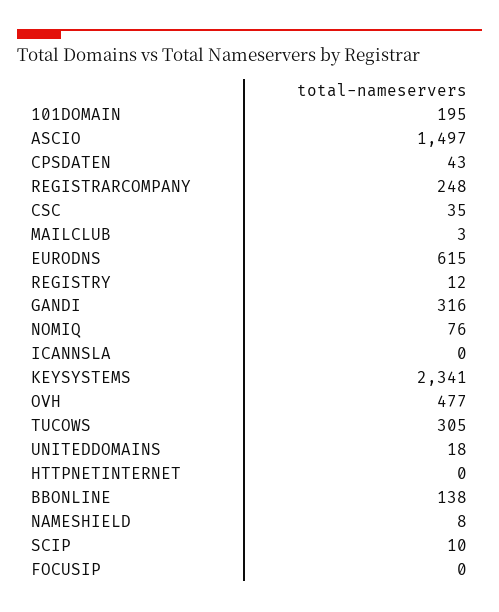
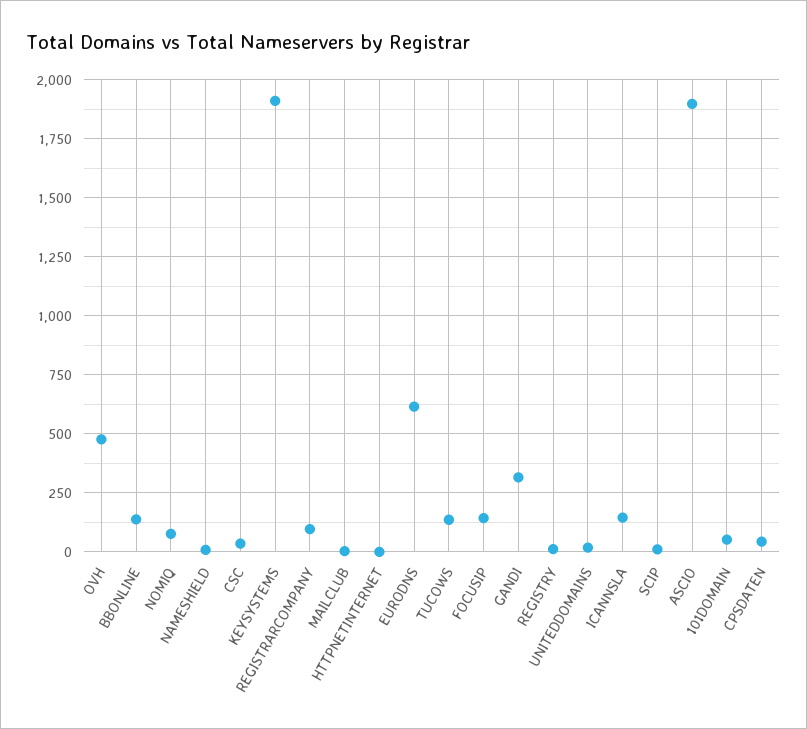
  {
-   "101DOMAIN": 195,
+   "101DOMAIN": 50,
-   "ASCIO": 1497,
+   "ASCIO": 1900,
    "CPSDATEN": 43,
-   "REGISTRARCOMPANY": 248,
+   "REGISTRARCOMPANY": 100,
    "CSC": 35,
    "MAILCLUB": 3,
    "EURODNS": 615,
    "REGISTRY": 12,
    "GANDI": 316,
    "NOMIQ": 76,
-   "ICANNSLA": 0,
+   "ICANNSLA": 150,
-   "KEYSYSTEMS": 2341,
+   "KEYSYSTEMS": 1900,
    "OVH": 477,
-   "TUCOWS": 305,
+   "TUCOWS": 150,
    "UNITEDDOMAINS": 18,
    "HTTPNETINTERNET": 0,
    "BBONLINE": 138,
    "NAMESHIELD": 8,
    "SCIP": 10,
-   "FOCUSIP": 0
+   "FOCUSIP": 150
  }

